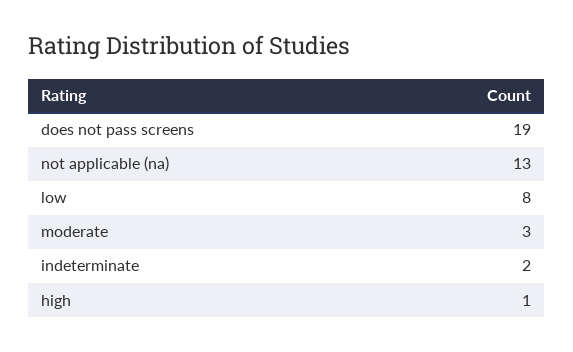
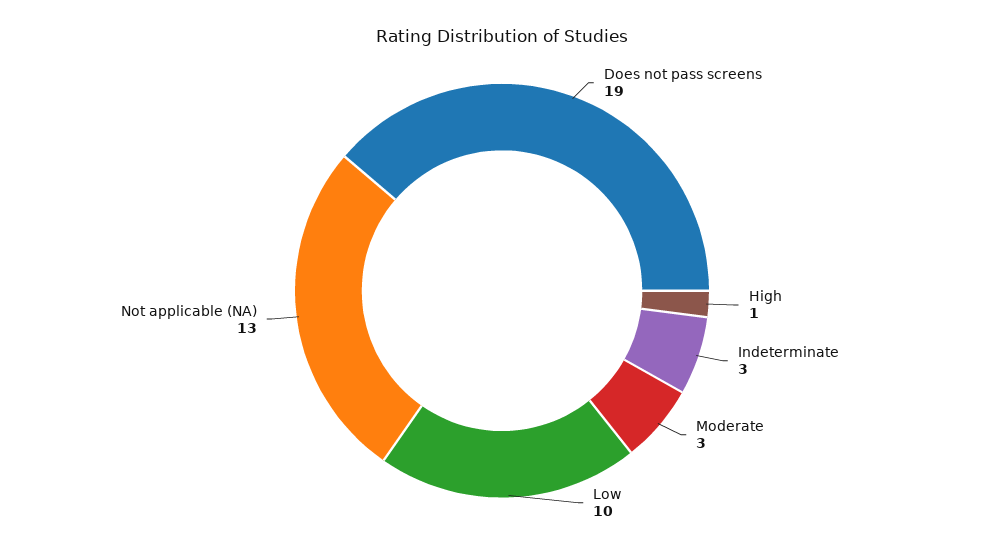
  {
    "does not pass screens": 19,
    "not applicable (na)": 13,
-   "low": 8,
+   "low": 10,
    "moderate": 3,
-   "indeterminate": 2,
+   "indeterminate": 3,
    "high": 1
  }

